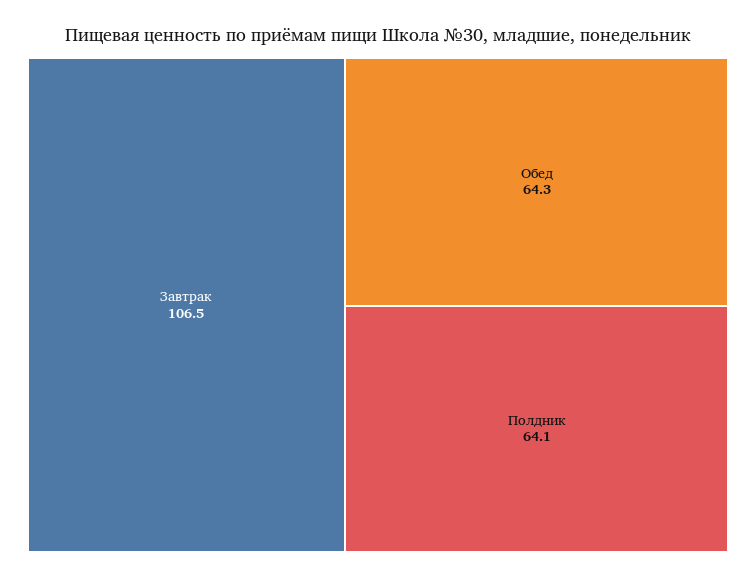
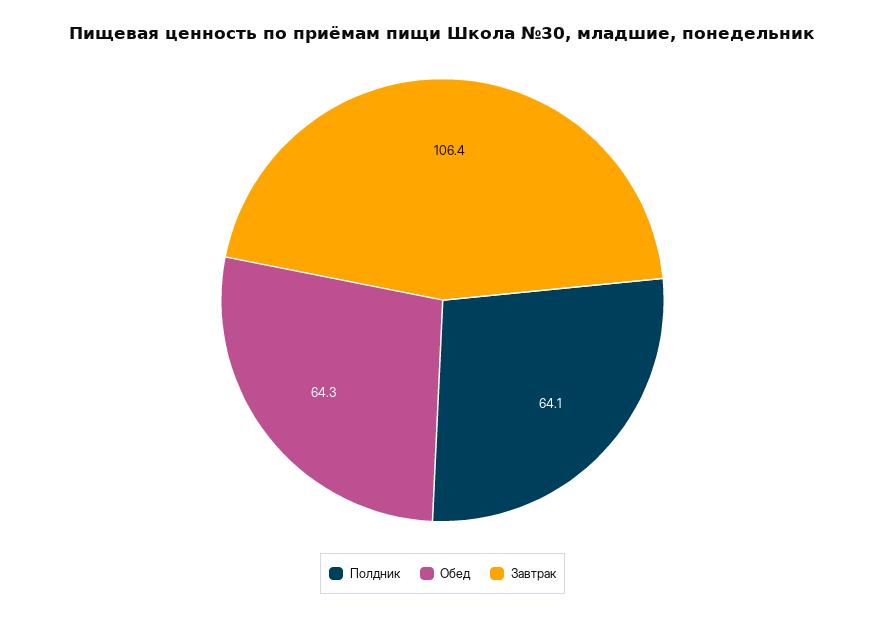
  {
-   "Завтрак": 106.5,
+   "Завтрак": 106.4,
    "Обед": 64.3,
    "Полдник": 64.1
  }

